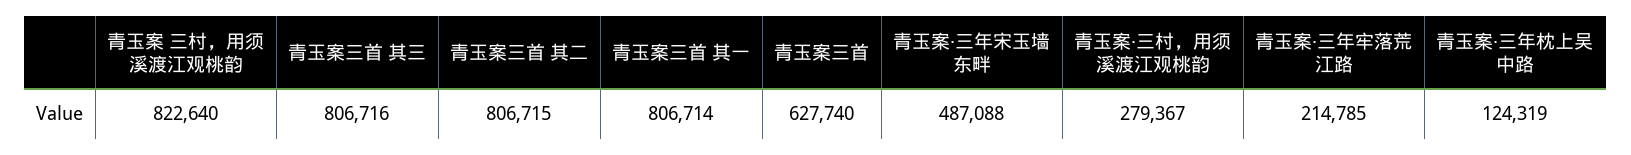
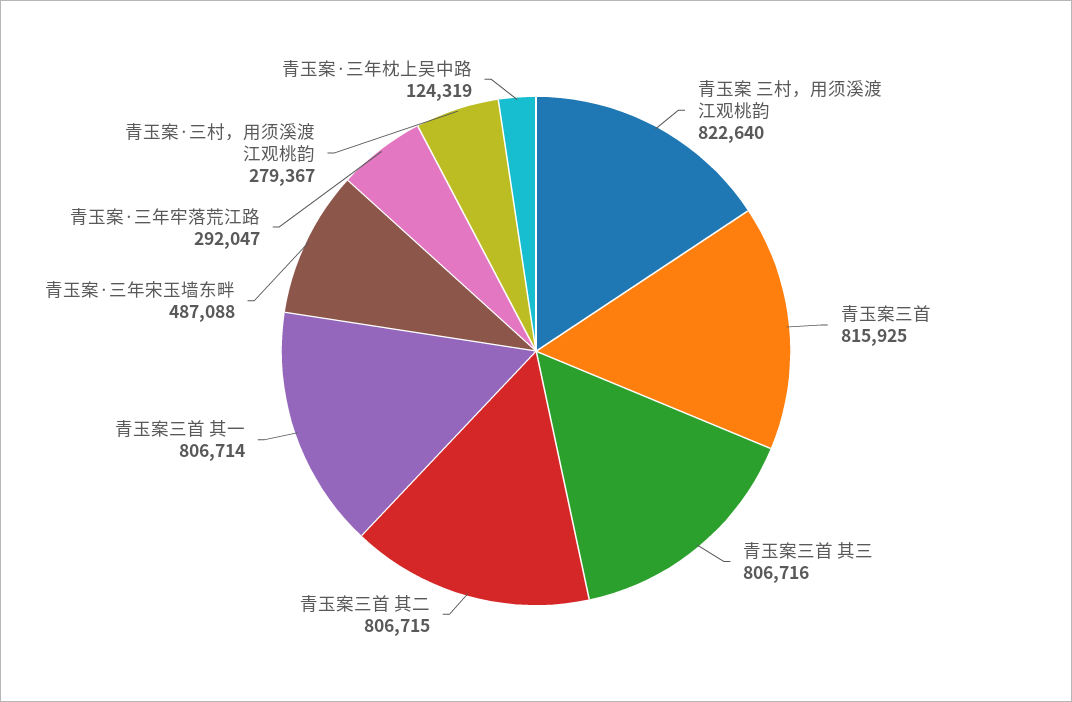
  {
    "青玉案 三村，用须溪渡江观桃韵": 822640,
    "青玉案三首 其三": 806716,
    "青玉案三首 其二": 806715,
    "青玉案三首 其一": 806714,
-   "青玉案三首": 627740,
+   "青玉案三首": 815925,
    "青玉案·三年宋玉墙东畔": 487088,
    "青玉案·三村，用须溪渡江观桃韵": 279367,
-   "青玉案·三年牢落荒江路": 214785,
+   "青玉案·三年牢落荒江路": 292047,
    "青玉案·三年枕上吴中路": 124319
  }

